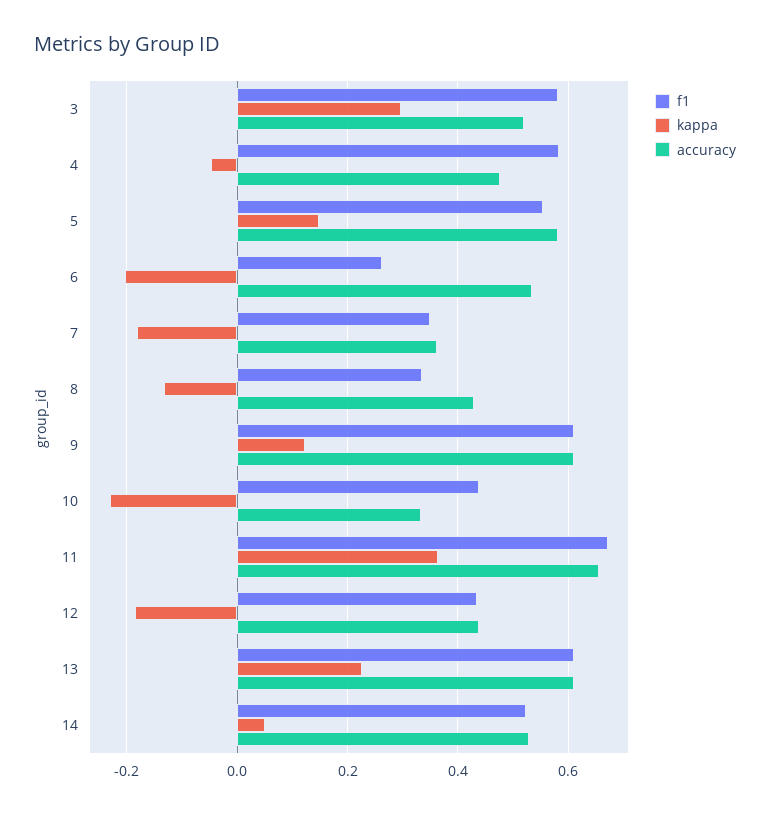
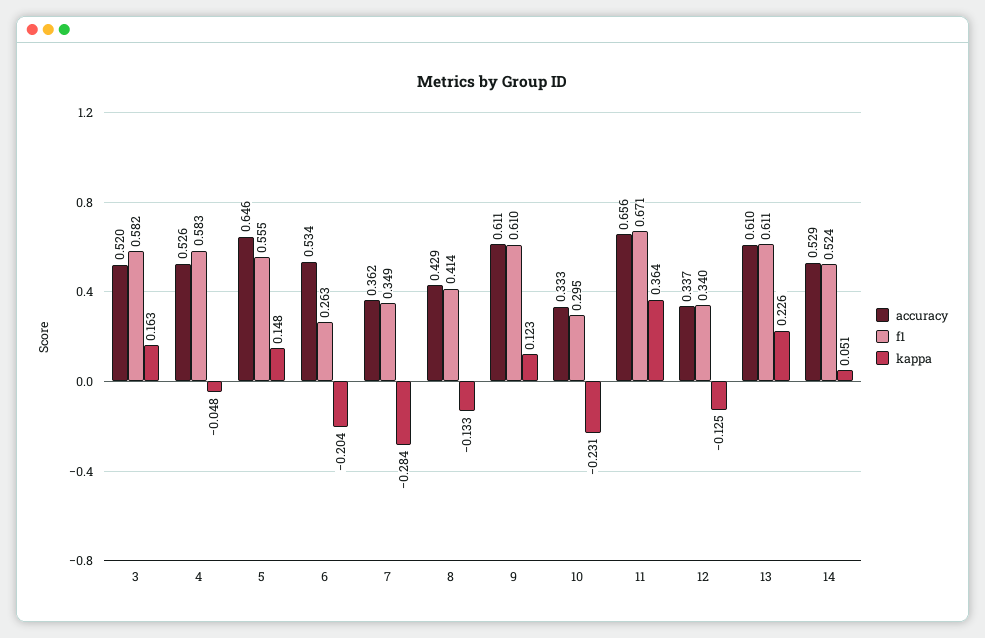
  {
    "f1": {
      "3": 0.582,
      "4": 0.583,
      "5": 0.555,
      "6": 0.263,
      "7": 0.349,
-     "8": 0.34,
+     "8": 0.414,
      "9": 0.61,
-     "10": 0.44,
+     "10": 0.295,
      "11": 0.671,
-     "12": 0.44,
+     "12": 0.34,
      "13": 0.611,
      "14": 0.524
    },
    "kappa": {
-     "3": 0.3,
+     "3": 0.163,
      "4": -0.048,
      "5": 0.148,
      "6": -0.204,
-     "7": -0.18,
+     "7": -0.284,
      "8": -0.133,
      "9": 0.123,
      "10": -0.231,
      "11": 0.364,
-     "12": -0.18,
+     "12": -0.125,
      "13": 0.226,
      "14": 0.051
    },
    "accuracy": {
      "3": 0.52,
-     "4": 0.48,
+     "4": 0.526,
-     "5": 0.58,
+     "5": 0.646,
      "6": 0.534,
      "7": 0.362,
      "8": 0.429,
      "9": 0.611,
      "10": 0.333,
      "11": 0.656,
-     "12": 0.44,
+     "12": 0.337,
      "13": 0.61,
      "14": 0.529
    }
  }

